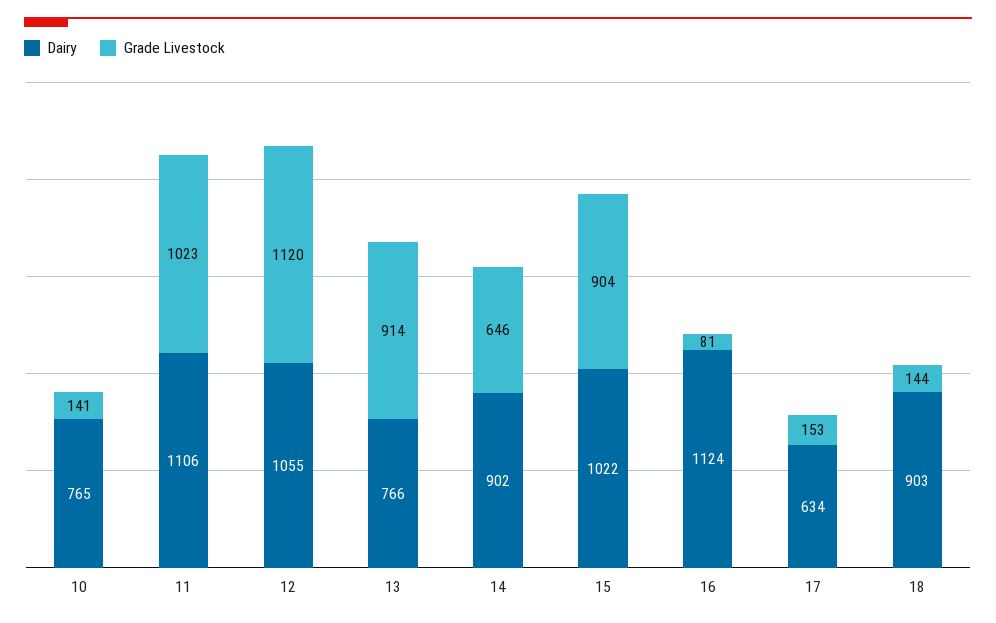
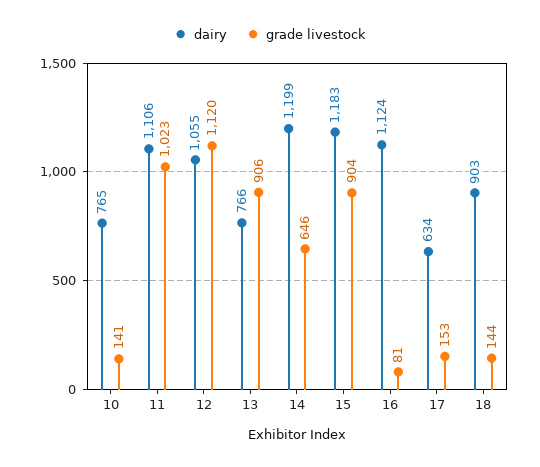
  {
    "Dairy": {
      "10": 765,
      "11": 1106,
      "12": 1055,
      "13": 766,
-     "14": 902,
+     "14": 1199,
-     "15": 1022,
+     "15": 1183,
      "16": 1124,
      "17": 634,
      "18": 903
    },
    "Grade Livestock": {
      "10": 141,
      "11": 1023,
      "12": 1120,
-     "13": 914,
+     "13": 906,
      "14": 646,
      "15": 904,
      "16": 81,
      "17": 153,
      "18": 144
    }
  }

